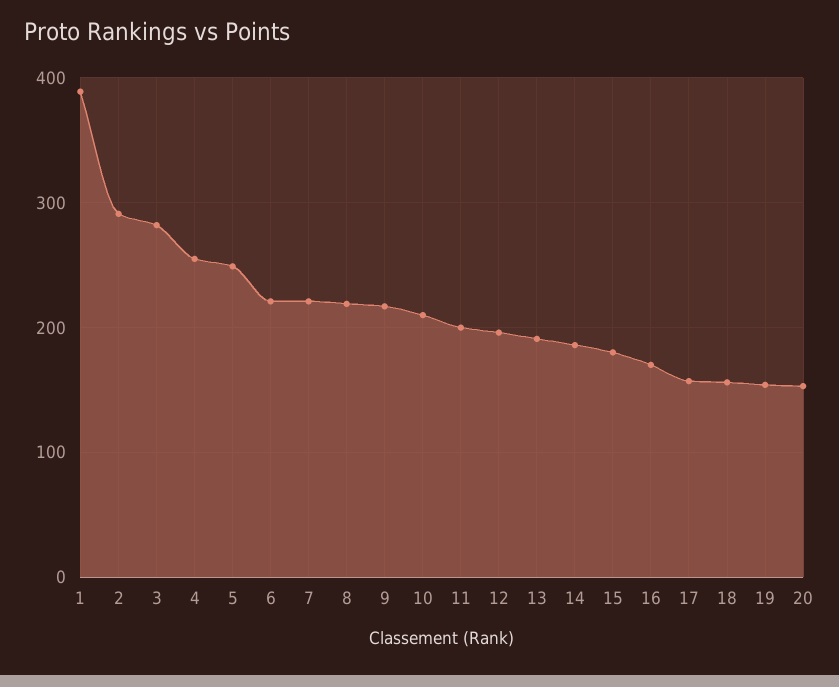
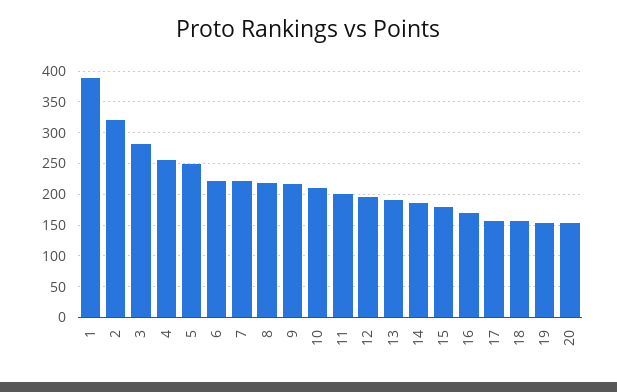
  {
    "1": 390,
-   "2": 290,
+   "2": 320,
    "3": 280,
    "4": 260,
    "5": 250,
    "6": 220,
    "7": 220,
    "8": 220,
    "9": 220,
    "10": 210,
    "11": 200,
    "12": 200,
    "13": 190,
    "14": 190,
    "15": 180,
    "16": 170,
    "17": 160,
    "18": 160,
    "19": 150,
    "20": 150
  }

